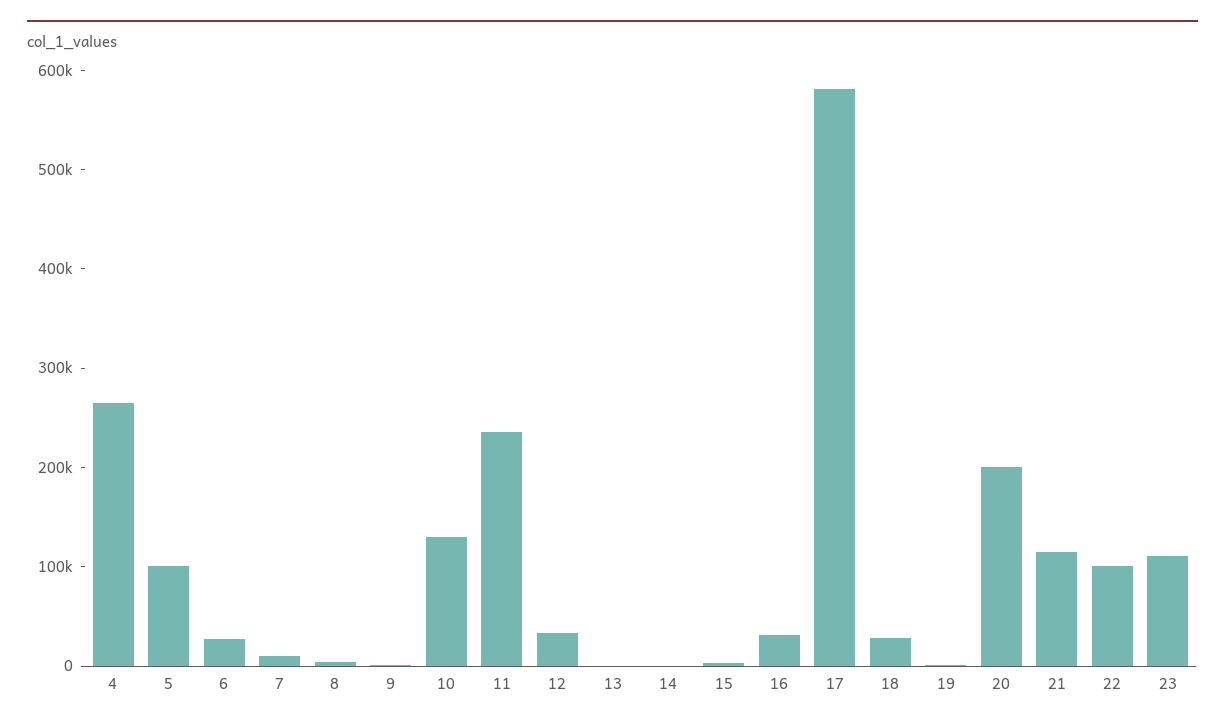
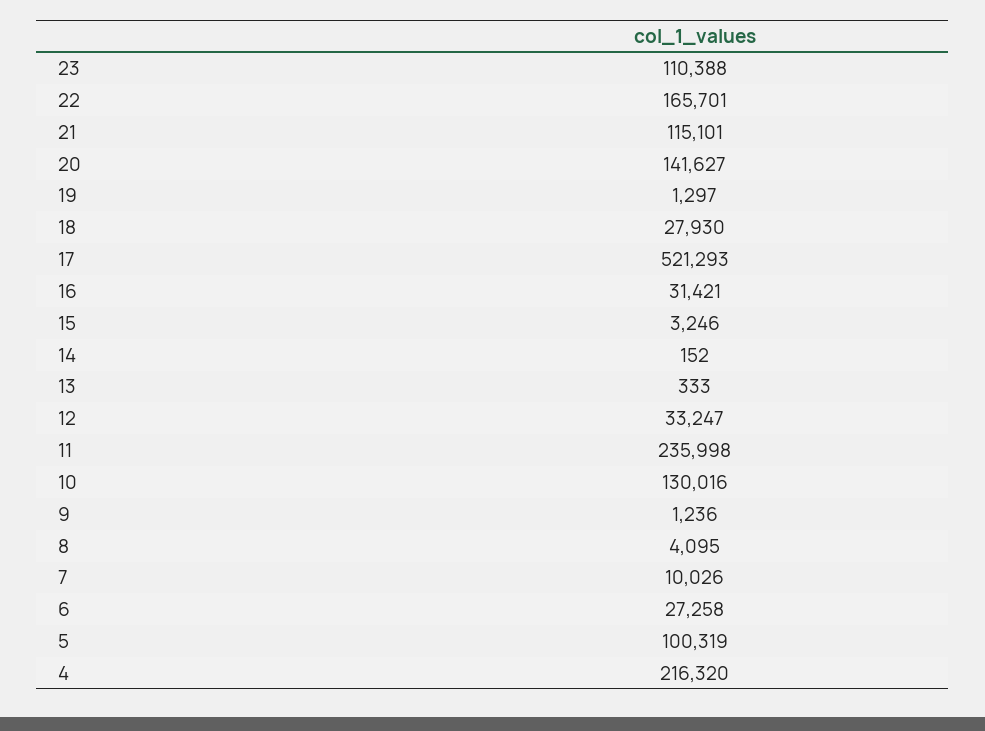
  {
-   "4": 260000,
+   "4": 216320,
    "5": 100319,
    "6": 27258,
    "7": 10026,
    "8": 4095,
    "9": 1236,
    "10": 130016,
    "11": 235998,
    "12": 33247,
    "13": 333,
    "14": 152,
    "15": 3246,
    "16": 31421,
-   "17": 580000,
+   "17": 521293,
    "18": 27930,
    "19": 1297,
-   "20": 200000,
+   "20": 141627,
    "21": 115101,
-   "22": 100000,
+   "22": 165701,
    "23": 110388
  }

